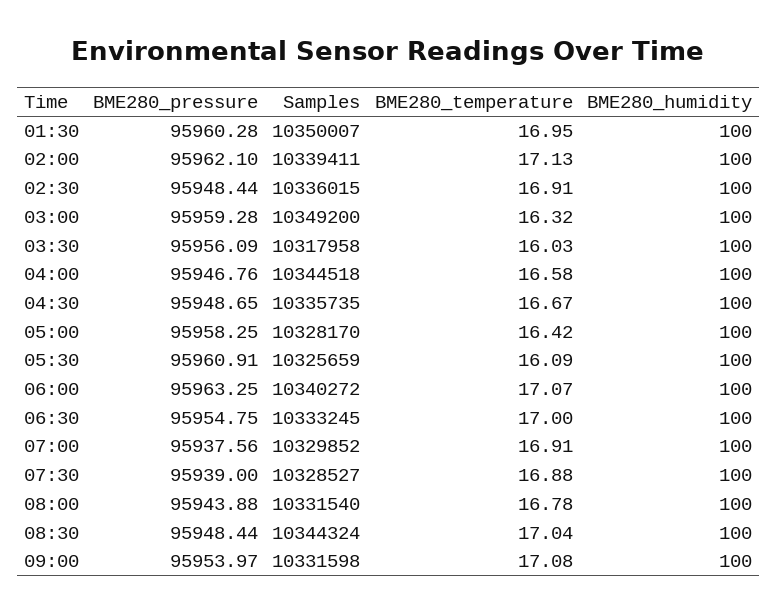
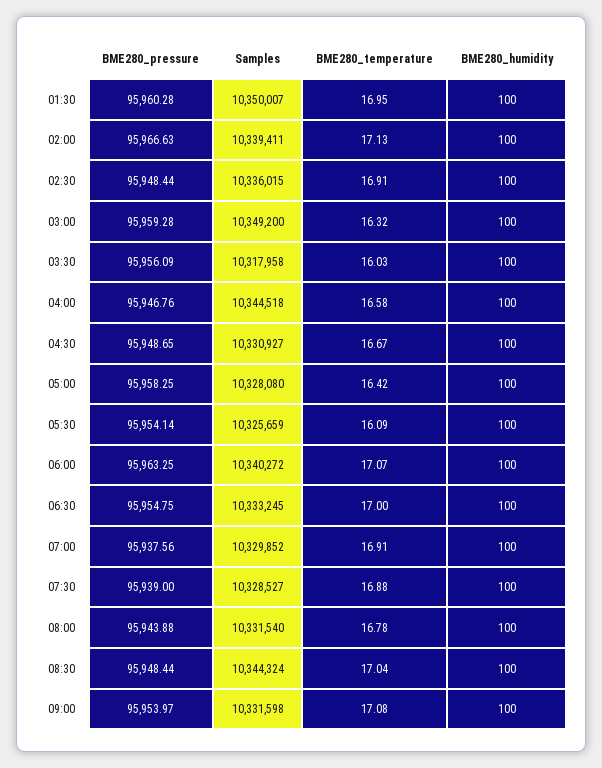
  {
    "BME280_pressure": {
      "01:30": 95960.28,
-     "02:00": 95962.1,
+     "02:00": 95966.63,
      "02:30": 95948.44,
      "03:00": 95959.28,
      "03:30": 95956.09,
      "04:00": 95946.76,
      "04:30": 95948.65,
      "05:00": 95958.25,
-     "05:30": 95960.91,
+     "05:30": 95954.14,
      "06:00": 95963.25,
      "06:30": 95954.75,
      "07:00": 95937.56,
      "07:30": 95939,
      "08:00": 95943.88,
      "08:30": 95948.44,
      "09:00": 95953.97
    },
    "Samples": {
      "01:30": 10350007,
      "02:00": 10339411,
      "02:30": 10336015,
      "03:00": 10349200,
      "03:30": 10317958,
      "04:00": 10344518,
-     "04:30": 10335735,
+     "04:30": 10330927,
-     "05:00": 10328170,
+     "05:00": 10328080,
      "05:30": 10325659,
      "06:00": 10340272,
      "06:30": 10333245,
      "07:00": 10329852,
      "07:30": 10328527,
      "08:00": 10331540,
      "08:30": 10344324,
      "09:00": 10331598
    },
    "BME280_temperature": {
      "01:30": 16.95,
      "02:00": 17.13,
      "02:30": 16.91,
      "03:00": 16.32,
      "03:30": 16.03,
      "04:00": 16.58,
      "04:30": 16.67,
      "05:00": 16.42,
      "05:30": 16.09,
      "06:00": 17.07,
      "06:30": 17,
      "07:00": 16.91,
      "07:30": 16.88,
      "08:00": 16.78,
      "08:30": 17.04,
      "09:00": 17.08
    },
    "BME280_humidity": {
      "01:30": 100,
      "02:00": 100,
      "02:30": 100,
      "03:00": 100,
      "03:30": 100,
      "04:00": 100,
      "04:30": 100,
      "05:00": 100,
      "05:30": 100,
      "06:00": 100,
      "06:30": 100,
      "07:00": 100,
      "07:30": 100,
      "08:00": 100,
      "08:30": 100,
      "09:00": 100
    }
  }

